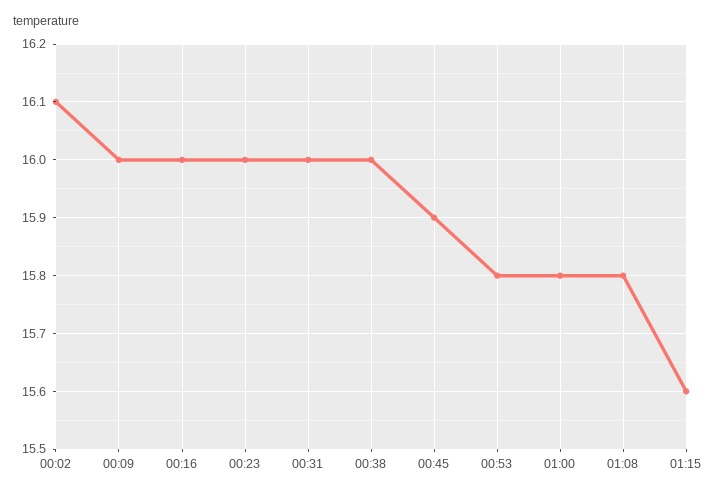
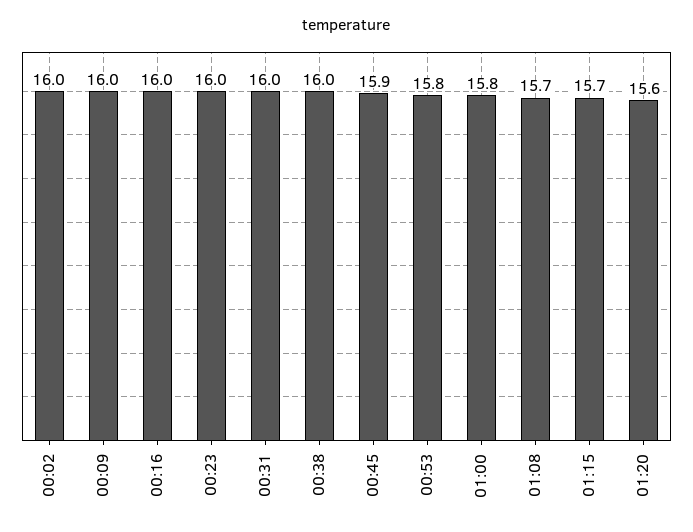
  {
-   "00:02": 16.1,
+   "00:02": 16,
    "00:09": 16,
    "00:16": 16,
    "00:23": 16,
    "00:31": 16,
    "00:38": 16,
    "00:45": 15.9,
    "00:53": 15.8,
    "01:00": 15.8,
-   "01:08": 15.8,
+   "01:08": 15.7,
-   "01:15": 15.6
+   "01:15": 15.7,
+   "01:20": 15.6
  }

